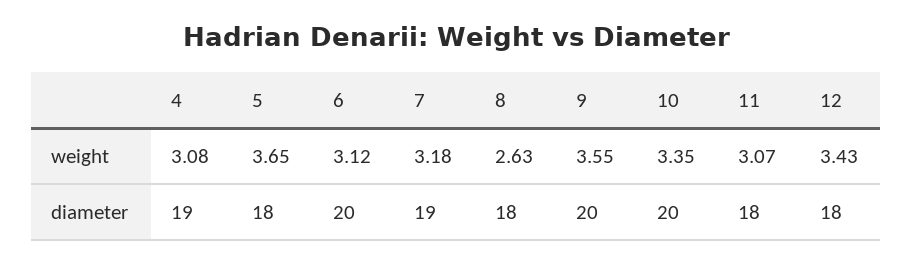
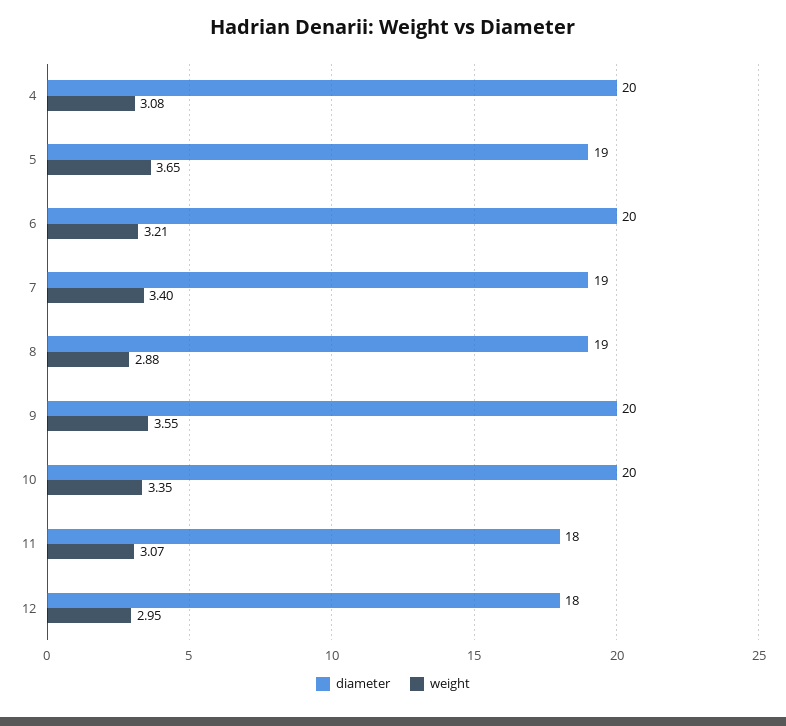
  {
    "weight": {
      "4": 3.08,
      "5": 3.65,
-     "6": 3.12,
+     "6": 3.21,
-     "7": 3.18,
+     "7": 3.4,
-     "8": 2.63,
+     "8": 2.88,
      "9": 3.55,
      "10": 3.35,
      "11": 3.07,
-     "12": 3.43
+     "12": 2.95
    },
    "diameter": {
-     "4": 19,
+     "4": 20,
-     "5": 18,
+     "5": 19,
      "6": 20,
      "7": 19,
-     "8": 18,
+     "8": 19,
      "9": 20,
      "10": 20,
      "11": 18,
      "12": 18
    }
  }

